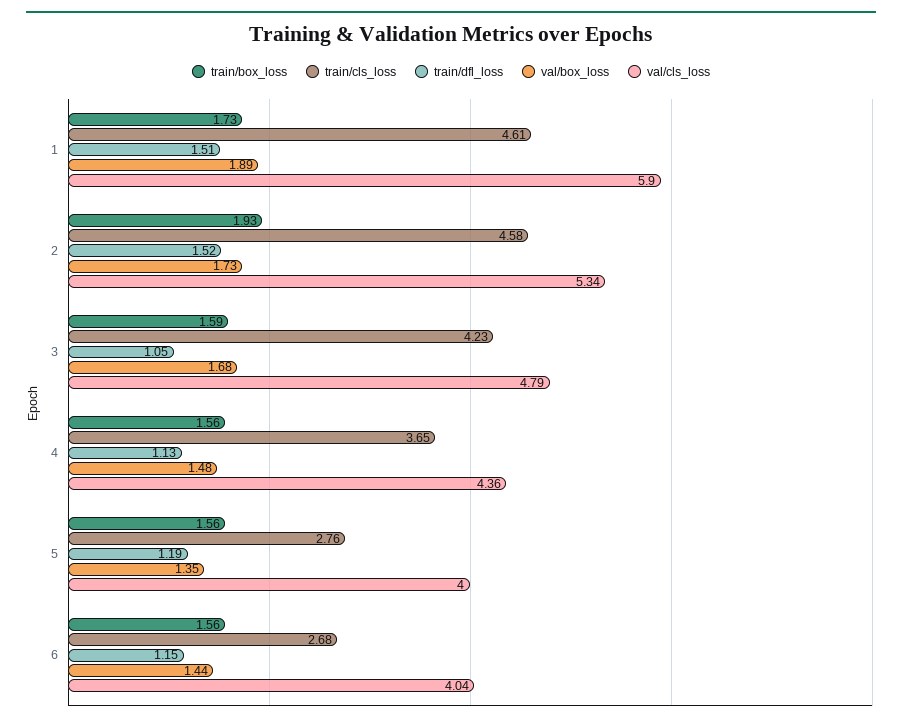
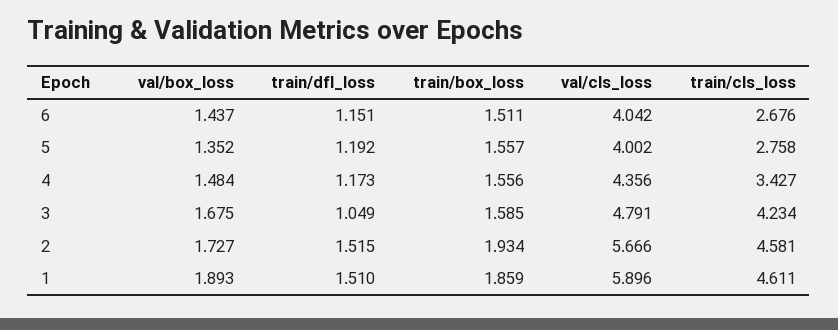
  {
    "train/box_loss": {
-     "1": 1.73,
+     "1": 1.859,
      "2": 1.934,
      "3": 1.585,
      "4": 1.556,
      "5": 1.557,
-     "6": 1.56
+     "6": 1.511
    },
    "train/cls_loss": {
      "1": 4.611,
      "2": 4.581,
      "3": 4.234,
-     "4": 3.65,
+     "4": 3.427,
      "5": 2.758,
      "6": 2.676
    },
    "train/dfl_loss": {
      "1": 1.51,
      "2": 1.515,
      "3": 1.049,
-     "4": 1.13,
+     "4": 1.173,
      "5": 1.192,
      "6": 1.151
    },
    "val/box_loss": {
      "1": 1.893,
      "2": 1.727,
      "3": 1.675,
      "4": 1.484,
      "5": 1.352,
      "6": 1.437
    },
    "val/cls_loss": {
      "1": 5.896,
-     "2": 5.34,
+     "2": 5.666,
      "3": 4.791,
      "4": 4.356,
      "5": 4.002,
      "6": 4.042
    }
  }

